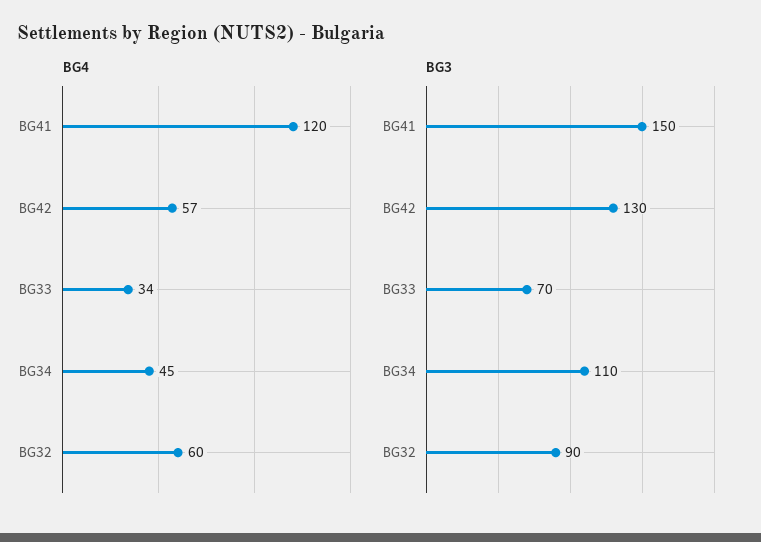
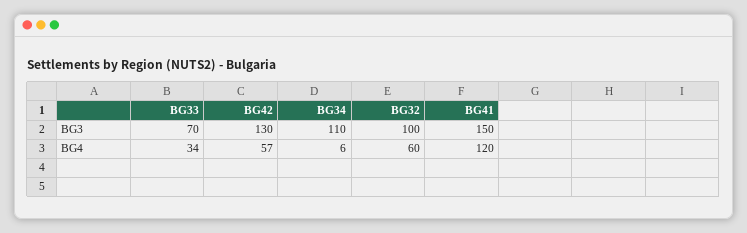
  {
    "BG4": {
      "BG41": 120,
      "BG42": 57,
      "BG33": 34,
-     "BG34": 45,
+     "BG34": 6,
      "BG32": 60
    },
    "BG3": {
      "BG41": 150,
      "BG42": 130,
      "BG33": 70,
      "BG34": 110,
-     "BG32": 90
+     "BG32": 100
    }
  }

